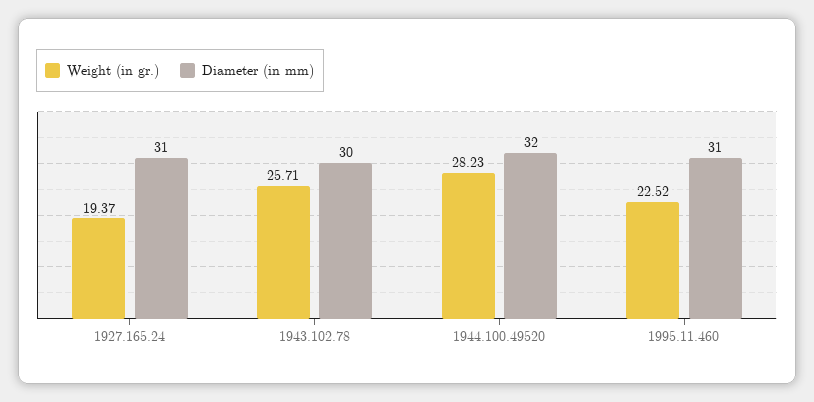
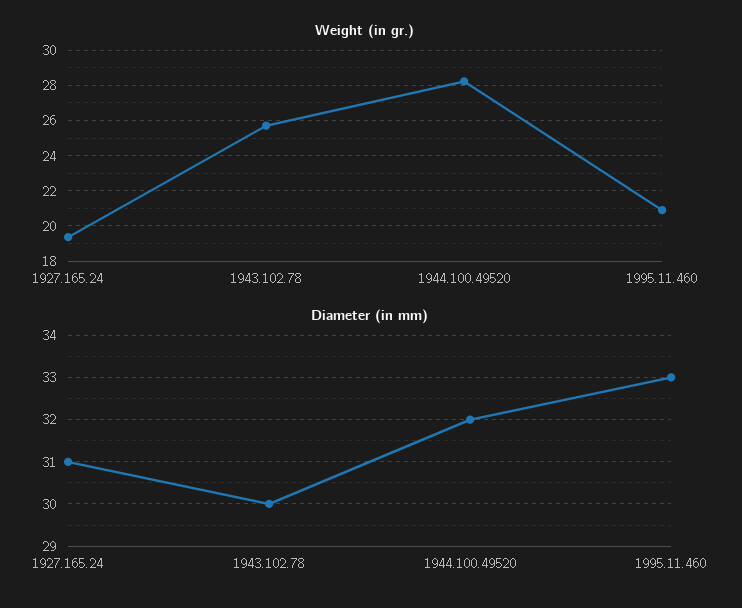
  {
    "Weight (in gr.)": {
      "1927.165.24": 19.37,
      "1943.102.78": 25.71,
      "1944.100.49520": 28.23,
-     "1995.11.460": 22.52
+     "1995.11.460": 21
    },
    "Diameter (in mm)": {
      "1927.165.24": 31,
      "1943.102.78": 30,
      "1944.100.49520": 32,
-     "1995.11.460": 31
+     "1995.11.460": 33
    }
  }

